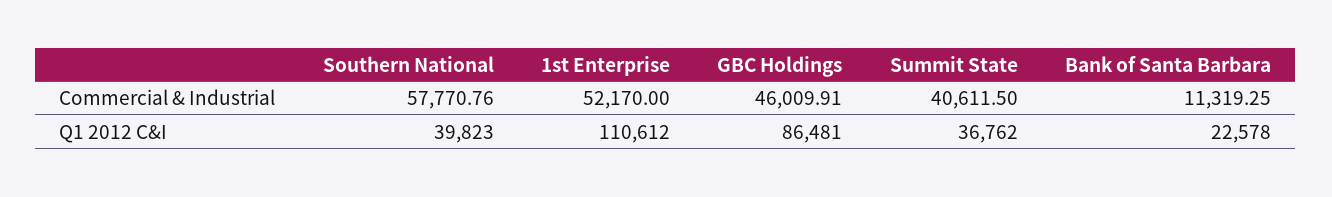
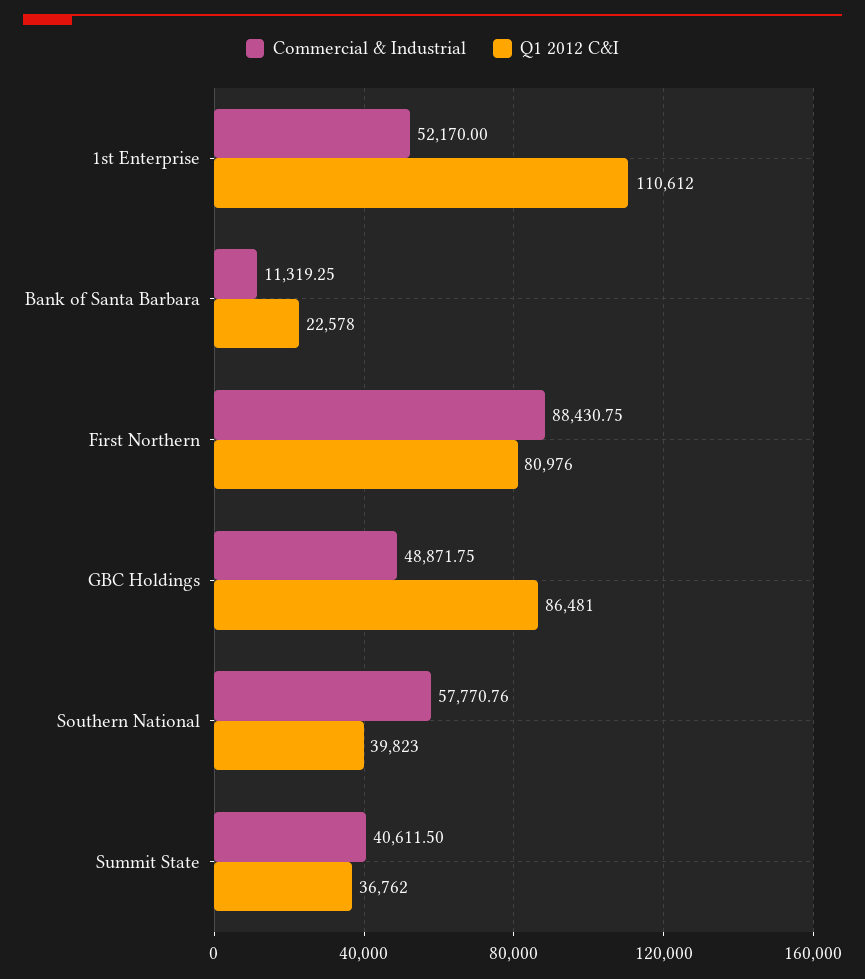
  {
    "Commercial & Industrial": {
      "Southern National": 57770.76,
      "1st Enterprise": 52170,
-     "GBC Holdings": 46009.91,
+     "GBC Holdings": 48871.75,
      "Summit State": 40611.5,
-     "Bank of Santa Barbara": 11319.25
+     "Bank of Santa Barbara": 11319.25,
+     "First Northern": 88430.75
    },
    "Q1 2012 C&I": {
      "Southern National": 39823,
      "1st Enterprise": 110612,
      "GBC Holdings": 86481,
      "Summit State": 36762,
-     "Bank of Santa Barbara": 22578
+     "Bank of Santa Barbara": 22578,
+     "First Northern": 80976
    }
  }

